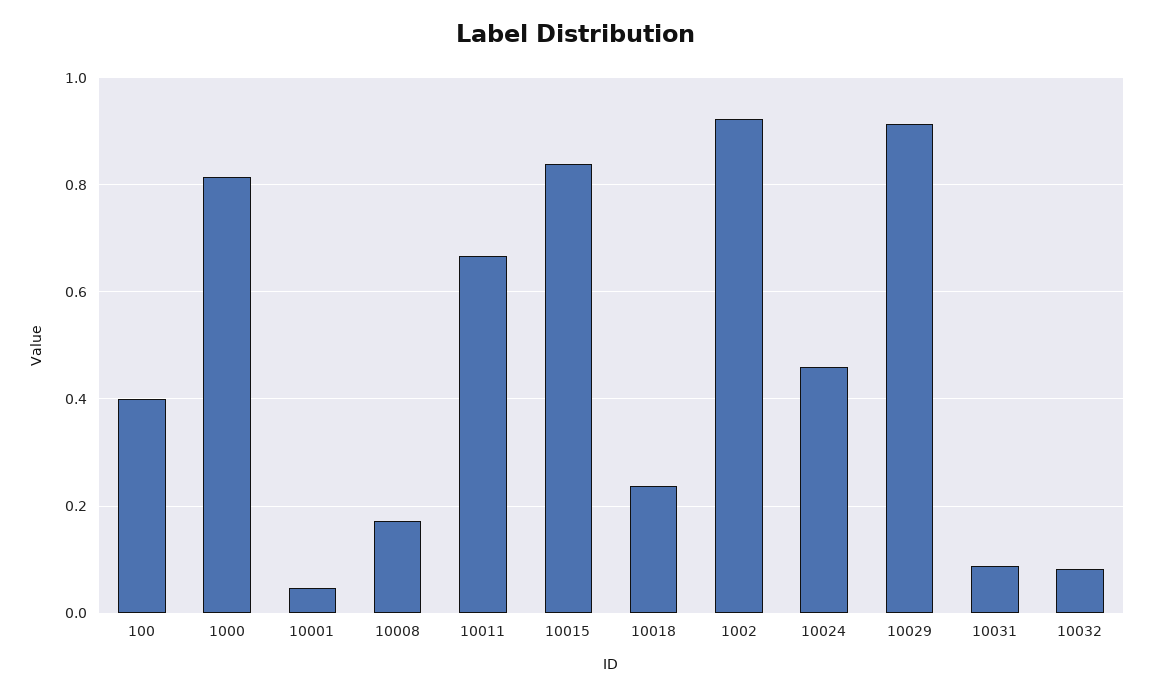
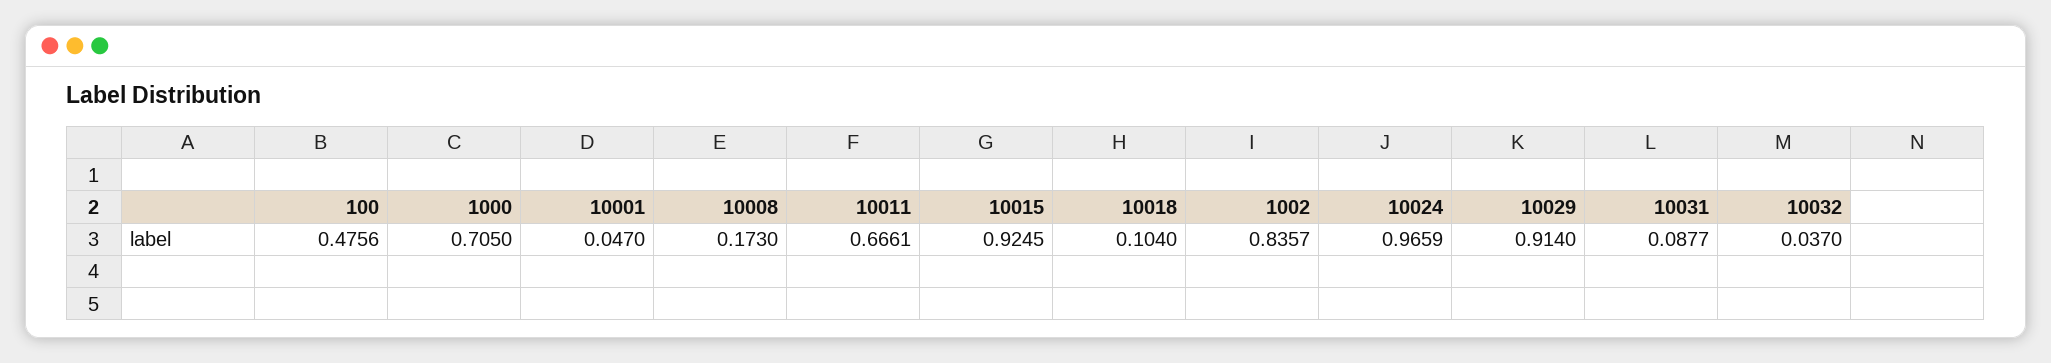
  {
-   "100": 0.4,
+   "100": 0.4756,
-   "1000": 0.82,
+   "1000": 0.705,
    "10001": 0.047,
    "10008": 0.173,
    "10011": 0.6661,
-   "10015": 0.84,
+   "10015": 0.9245,
-   "10018": 0.24,
+   "10018": 0.104,
-   "1002": 0.92,
+   "1002": 0.8357,
-   "10024": 0.46,
+   "10024": 0.9659,
    "10029": 0.914,
    "10031": 0.0877,
-   "10032": 0.08
+   "10032": 0.037
  }

